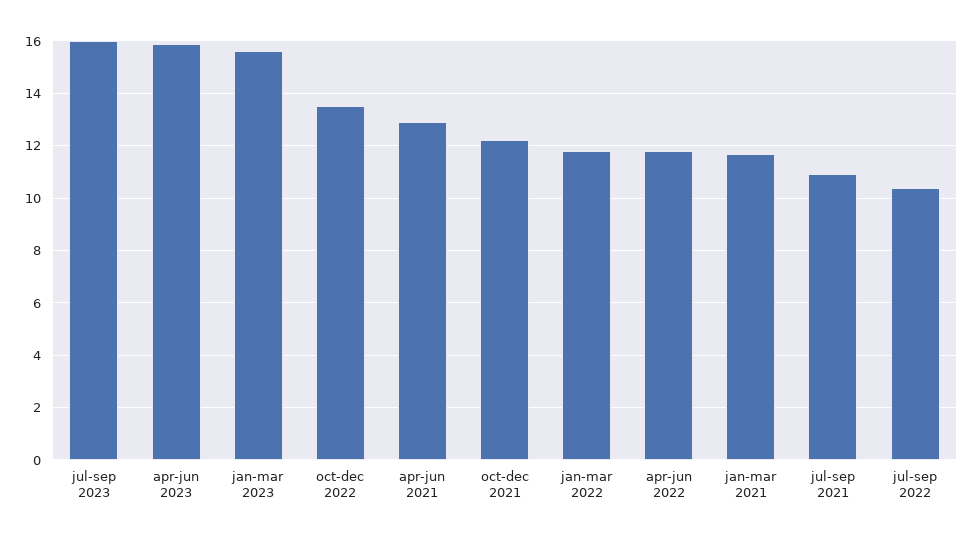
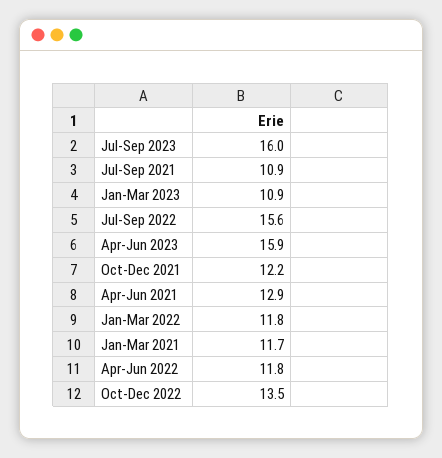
  {
    "jul-sep 2023": 16,
    "apr-jun 2023": 15.9,
-   "jan-mar 2023": 15.5,
+   "jan-mar 2023": 10.9,
    "oct-dec 2022": 13.5,
    "apr-jun 2021": 12.9,
    "oct-dec 2021": 12.2,
    "jan-mar 2022": 11.8,
    "apr-jun 2022": 11.8,
    "jan-mar 2021": 11.7,
    "jul-sep 2021": 10.9,
-   "jul-sep 2022": 10.5
+   "jul-sep 2022": 15.6
  }

